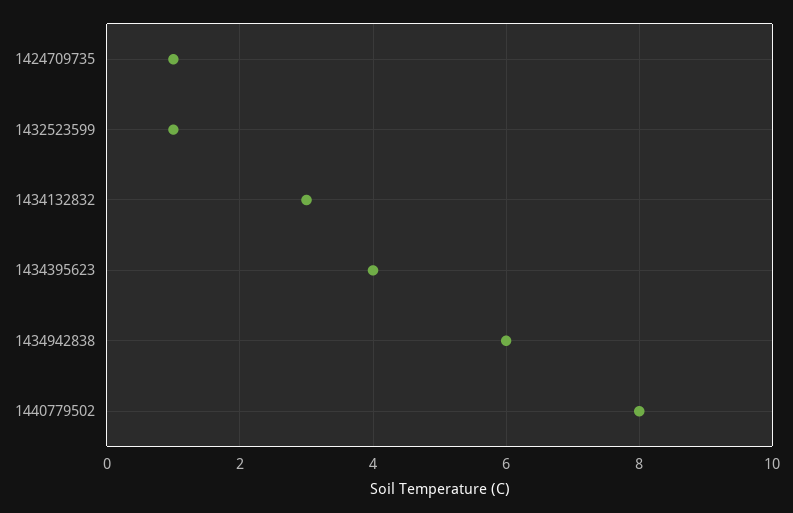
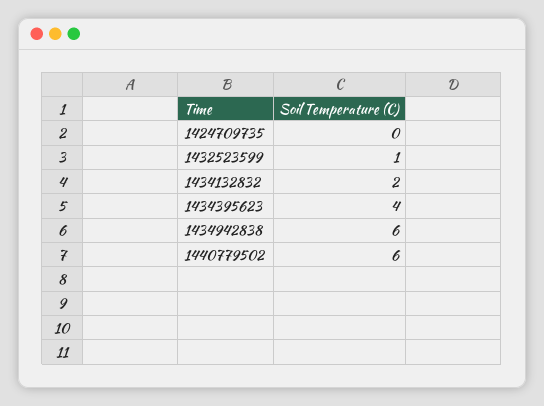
  {
-   "1424709735": 1,
+   "1424709735": 0,
    "1432523599": 1,
-   "1434132832": 3,
+   "1434132832": 2,
    "1434395623": 4,
    "1434942838": 6,
-   "1440779502": 8
+   "1440779502": 6
  }

